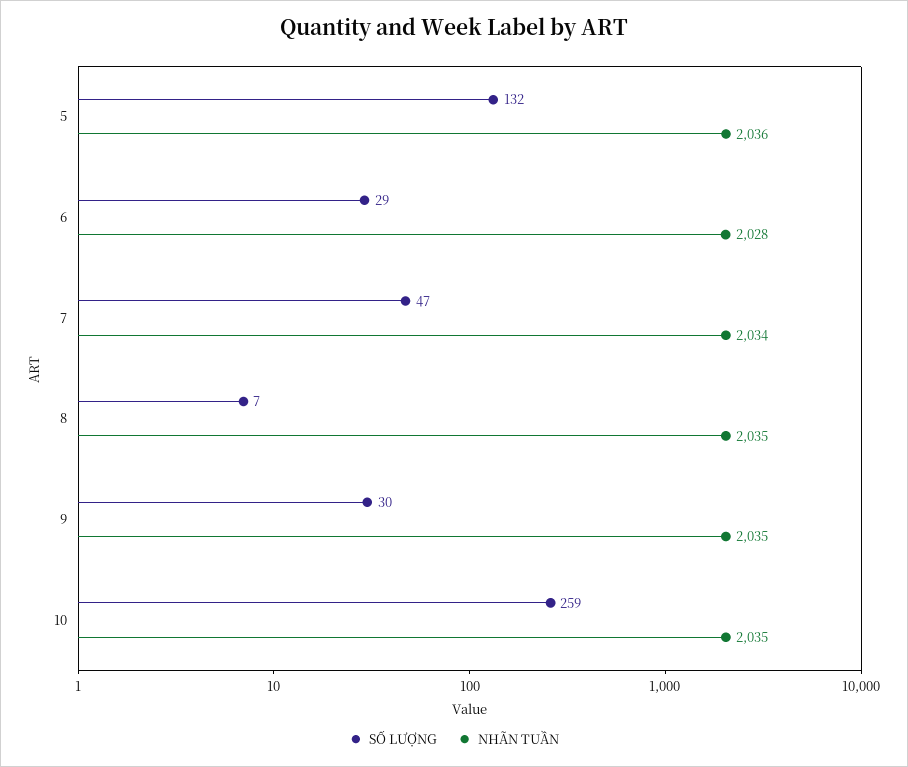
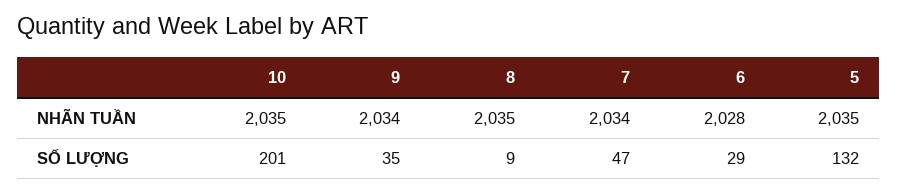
  {
    "SỐ LƯỢNG": {
      "5": 132,
      "6": 29,
      "7": 47,
-     "8": 7,
+     "8": 9,
-     "9": 30,
+     "9": 35,
-     "10": 259
+     "10": 201
    },
    "NHÃN TUẦN": {
-     "5": 2036,
+     "5": 2035,
      "6": 2028,
      "7": 2034,
      "8": 2035,
-     "9": 2035,
+     "9": 2034,
      "10": 2035
    }
  }

